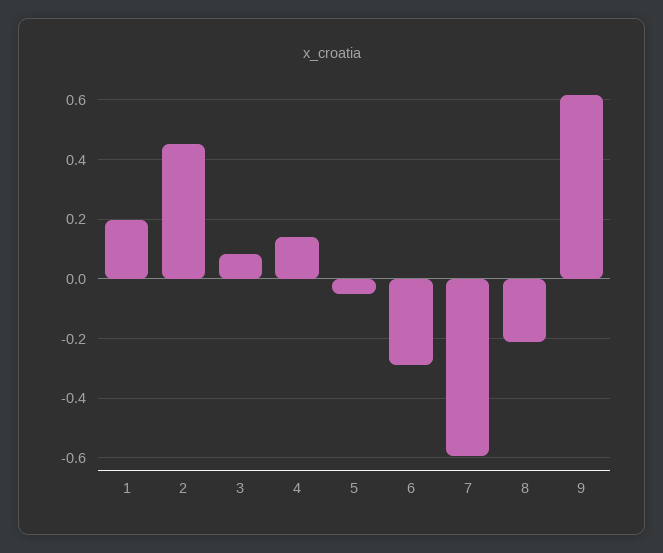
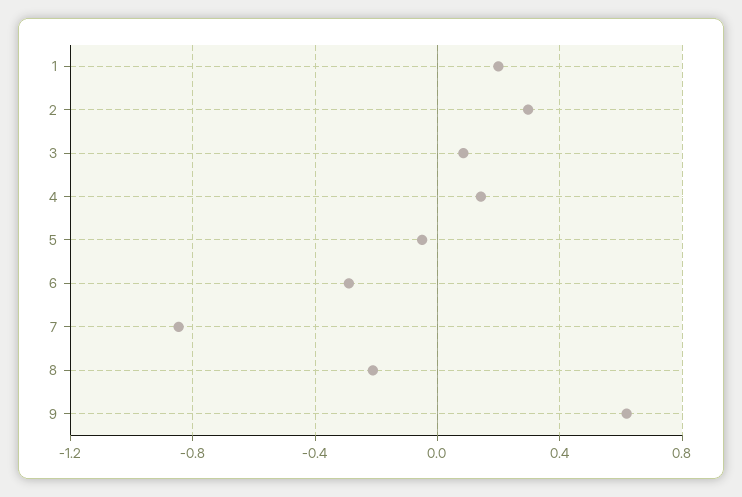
  {
    "1": 0.2,
-   "2": 0.45,
+   "2": 0.3,
    "3": 0.075,
    "4": 0.15,
    "5": -0.05,
    "6": -0.3,
-   "7": -0.6,
+   "7": -0.85,
    "8": -0.2,
    "9": 0.625
  }

